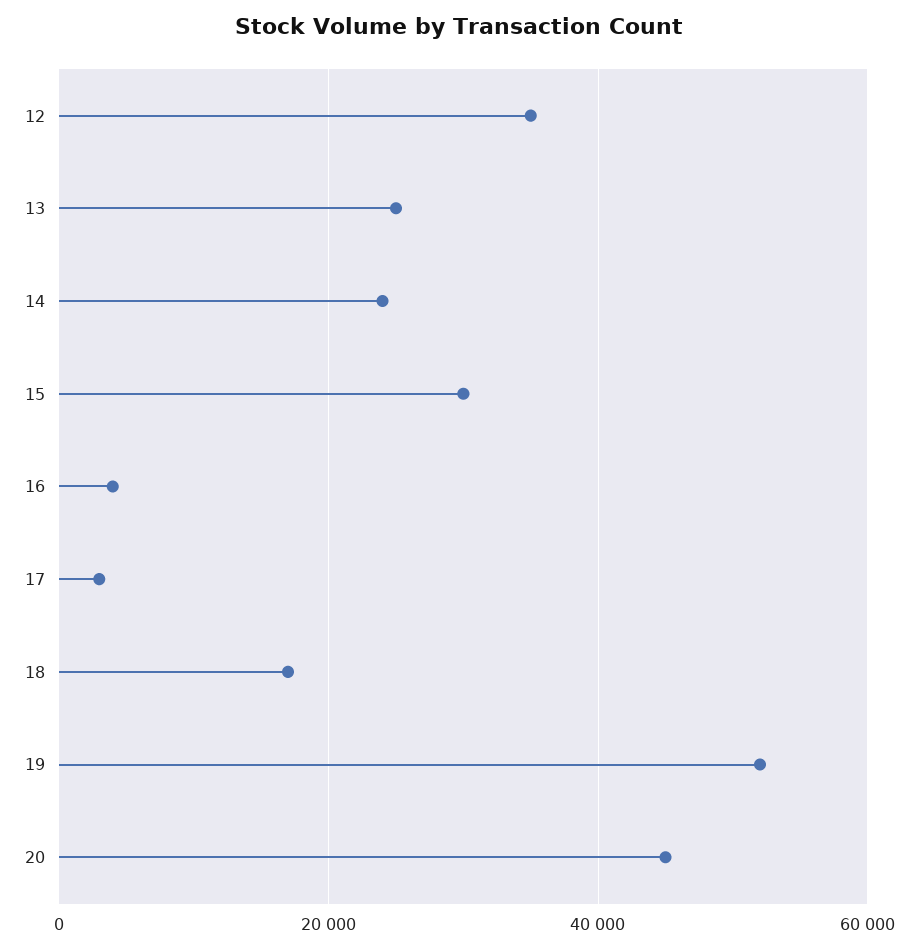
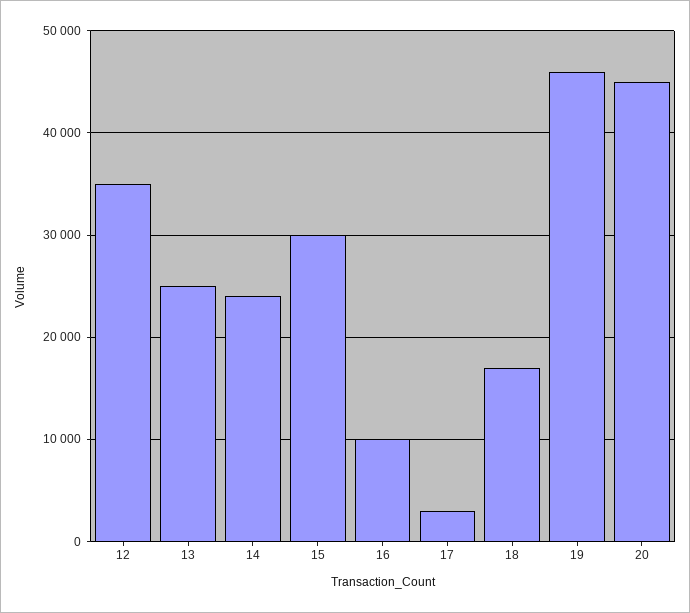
  {
    "12": 35000,
    "13": 25000,
    "14": 24000,
    "15": 30000,
-   "16": 4000,
+   "16": 10000,
    "17": 3000,
    "18": 17000,
-   "19": 52000,
+   "19": 46000,
    "20": 45000
  }

